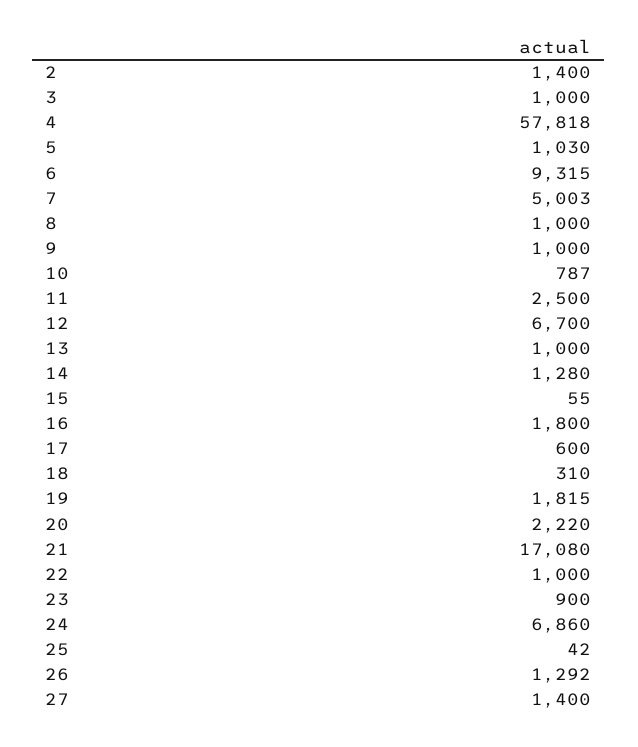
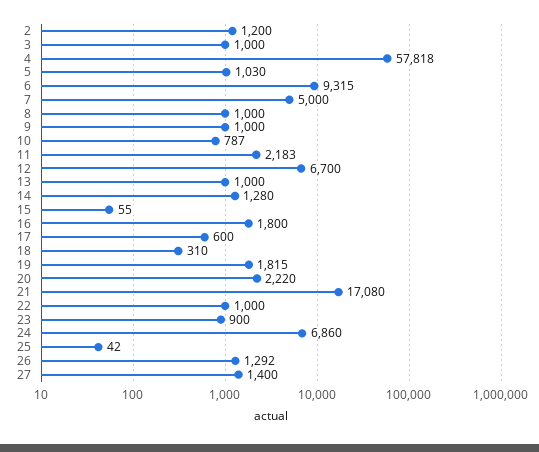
  {
-   "2": 1400,
+   "2": 1200,
    "3": 1000,
    "4": 57818,
    "5": 1030,
    "6": 9315,
-   "7": 5003,
+   "7": 5000,
    "8": 1000,
    "9": 1000,
    "10": 787,
-   "11": 2500,
+   "11": 2183,
    "12": 6700,
    "13": 1000,
    "14": 1280,
    "15": 55,
    "16": 1800,
    "17": 600,
    "18": 310,
    "19": 1815,
    "20": 2220,
    "21": 17080,
    "22": 1000,
    "23": 900,
    "24": 6860,
    "25": 42,
    "26": 1292,
    "27": 1400
  }

